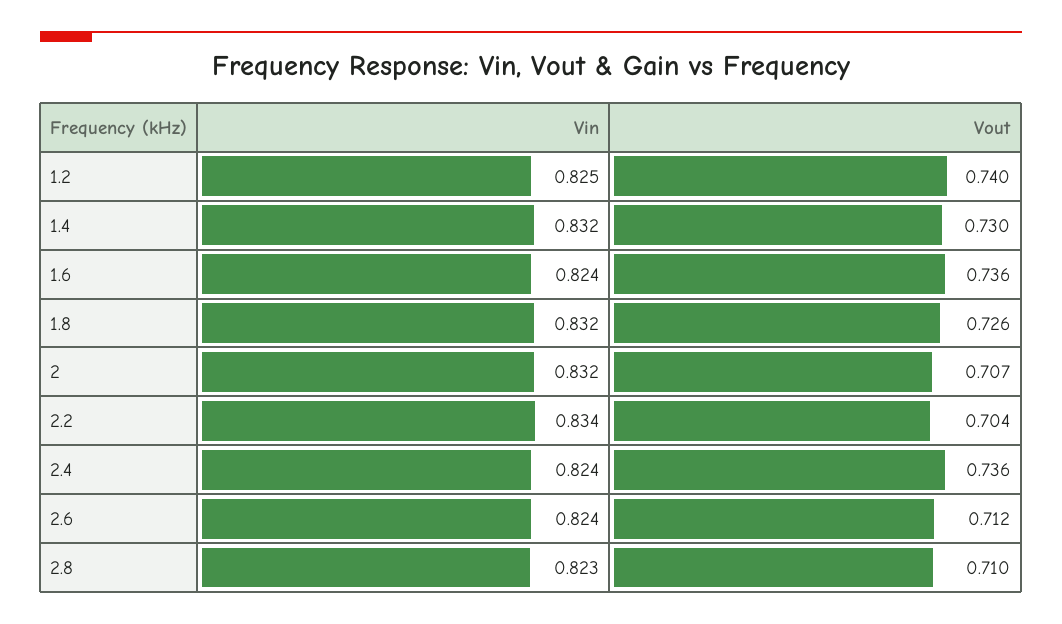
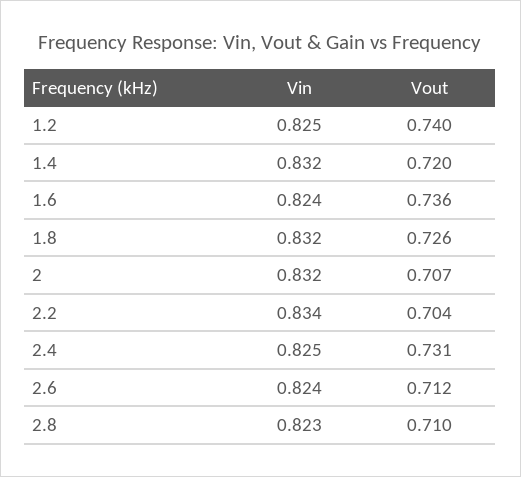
  {
    "Vin": {
      "1.2": 0.825,
      "1.4": 0.832,
      "1.6": 0.824,
      "1.8": 0.832,
      "2": 0.832,
      "2.2": 0.834,
-     "2.4": 0.824,
+     "2.4": 0.825,
      "2.6": 0.824,
      "2.8": 0.823
    },
    "Vout": {
      "1.2": 0.74,
-     "1.4": 0.73,
+     "1.4": 0.72,
      "1.6": 0.736,
      "1.8": 0.726,
      "2": 0.707,
      "2.2": 0.704,
-     "2.4": 0.736,
+     "2.4": 0.731,
      "2.6": 0.712,
      "2.8": 0.71
    }
  }

